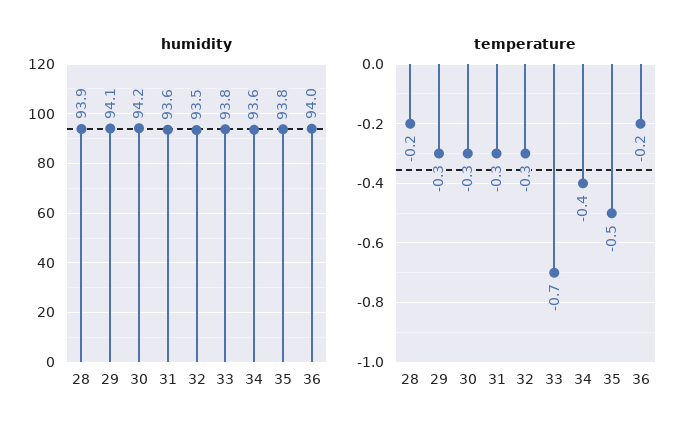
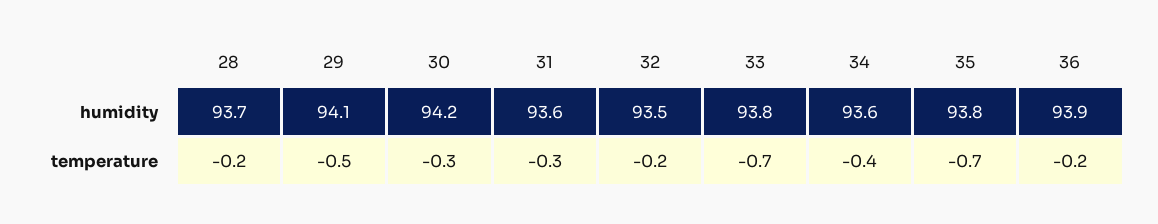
  {
    "humidity": {
-     "28": 93.9,
+     "28": 93.7,
      "29": 94.1,
      "30": 94.2,
      "31": 93.6,
      "32": 93.5,
      "33": 93.8,
      "34": 93.6,
      "35": 93.8,
-     "36": 94
+     "36": 93.9
    },
    "temperature": {
      "28": -0.2,
-     "29": -0.3,
+     "29": -0.5,
      "30": -0.3,
      "31": -0.3,
-     "32": -0.3,
+     "32": -0.2,
      "33": -0.7,
      "34": -0.4,
-     "35": -0.5,
+     "35": -0.7,
      "36": -0.2
    }
  }

